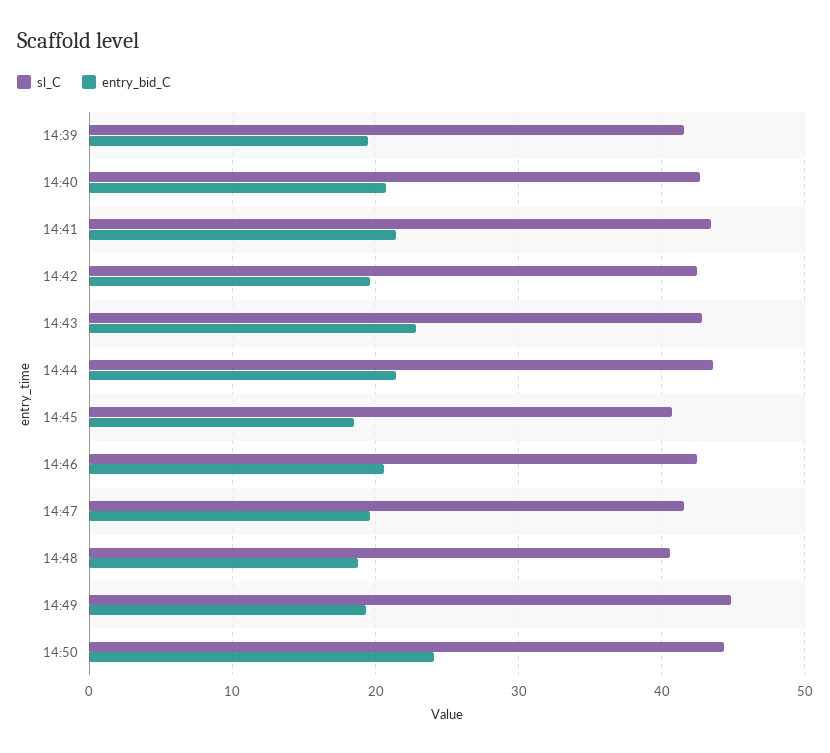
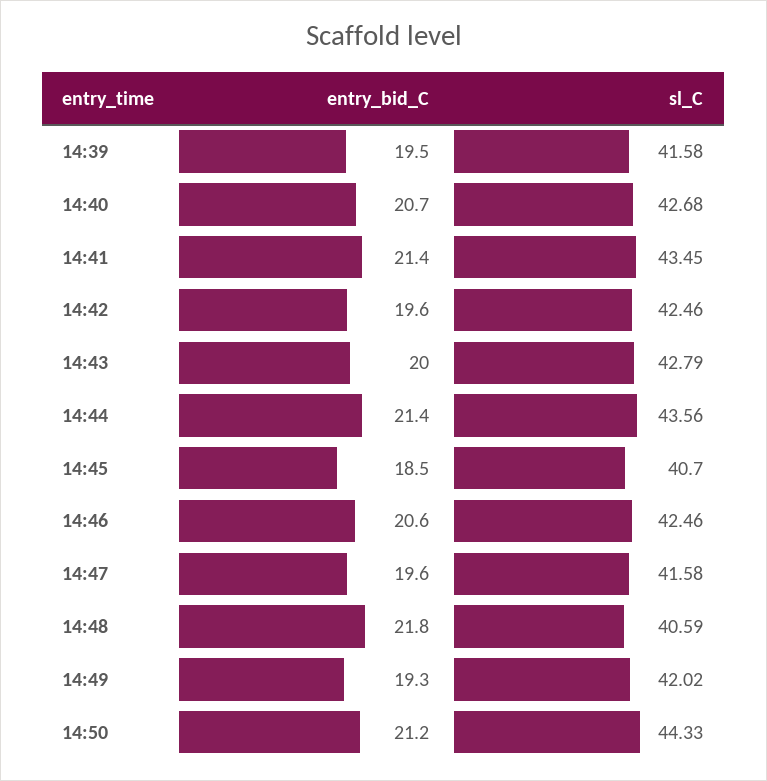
  {
    "sl_C": {
      "14:39": 41.58,
      "14:40": 42.68,
      "14:41": 43.45,
      "14:42": 42.46,
      "14:43": 42.79,
      "14:44": 43.56,
      "14:45": 40.7,
      "14:46": 42.46,
      "14:47": 41.58,
      "14:48": 40.59,
-     "14:49": 45,
+     "14:49": 42.02,
      "14:50": 44.33
    },
    "entry_bid_C": {
      "14:39": 19.5,
      "14:40": 20.7,
      "14:41": 21.4,
      "14:42": 19.6,
-     "14:43": 23,
+     "14:43": 20,
      "14:44": 21.4,
      "14:45": 18.5,
      "14:46": 20.6,
      "14:47": 19.6,
-     "14:48": 19,
+     "14:48": 21.8,
      "14:49": 19.3,
-     "14:50": 24
+     "14:50": 21.2
    }
  }

